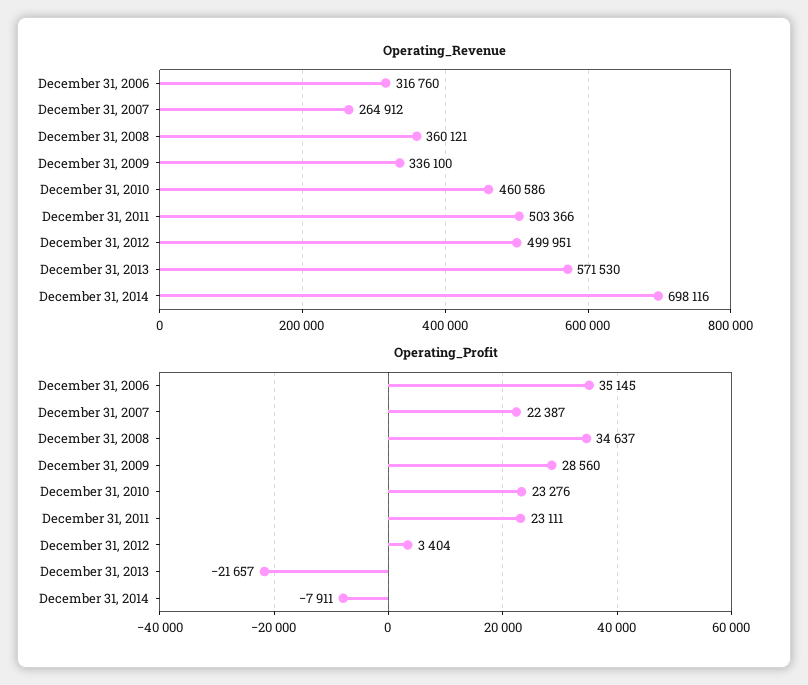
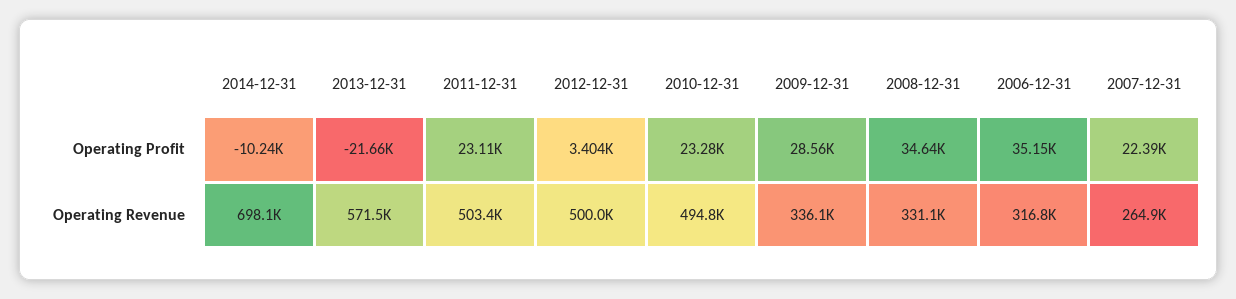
  {
    "Operating_Revenue": {
      "December 31, 2006": 316760,
      "December 31, 2007": 264912,
-     "December 31, 2008": 360121,
+     "December 31, 2008": 331100,
      "December 31, 2009": 336100,
-     "December 31, 2010": 460586,
+     "December 31, 2010": 494800,
      "December 31, 2011": 503366,
      "December 31, 2012": 499951,
      "December 31, 2013": 571530,
      "December 31, 2014": 698116
    },
    "Operating_Profit": {
      "December 31, 2006": 35145,
      "December 31, 2007": 22387,
      "December 31, 2008": 34637,
      "December 31, 2009": 28560,
      "December 31, 2010": 23276,
      "December 31, 2011": 23111,
      "December 31, 2012": 3404,
      "December 31, 2013": -21657,
-     "December 31, 2014": -7911
+     "December 31, 2014": -10240
    }
  }

